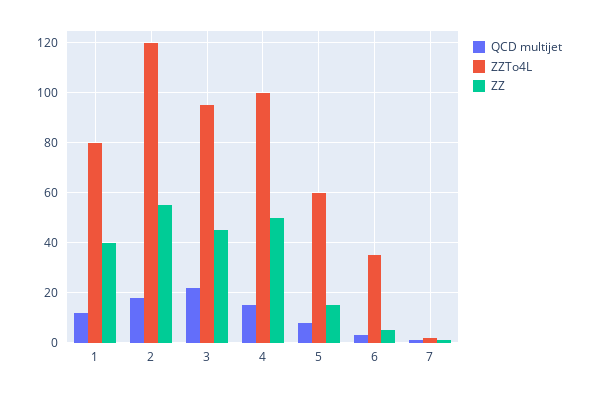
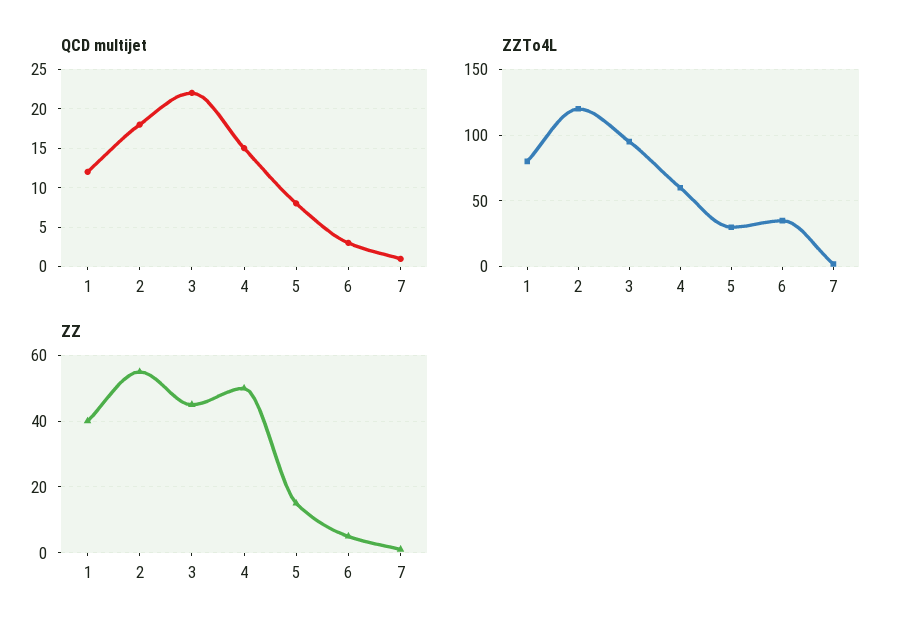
  {
    "QCD multijet": {
      "1": 12,
      "2": 18,
      "3": 22,
      "4": 15,
      "5": 8,
      "6": 3,
      "7": 1
    },
    "ZZTo4L": {
      "1": 80,
      "2": 120,
      "3": 95,
-     "4": 100,
+     "4": 60,
-     "5": 60,
+     "5": 30,
      "6": 35,
      "7": 0
    },
    "ZZ": {
      "1": 40,
      "2": 55,
      "3": 45,
      "4": 50,
      "5": 15,
      "6": 5,
      "7": 0
    }
  }

